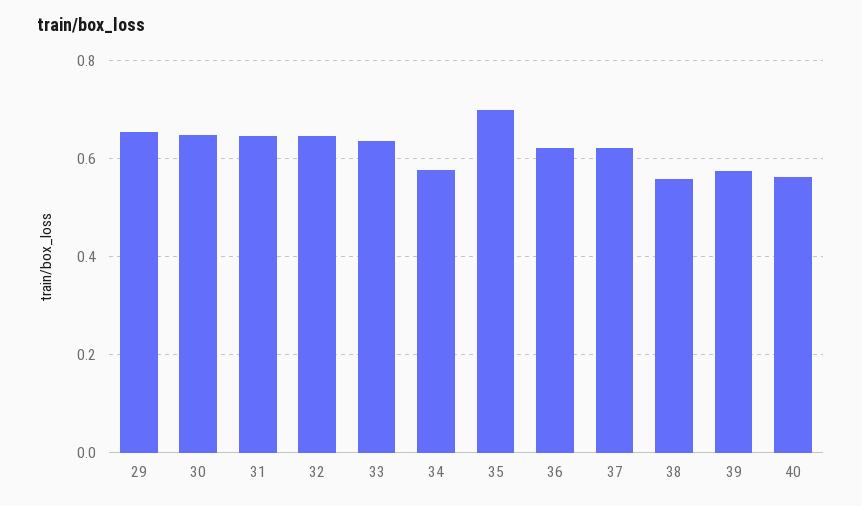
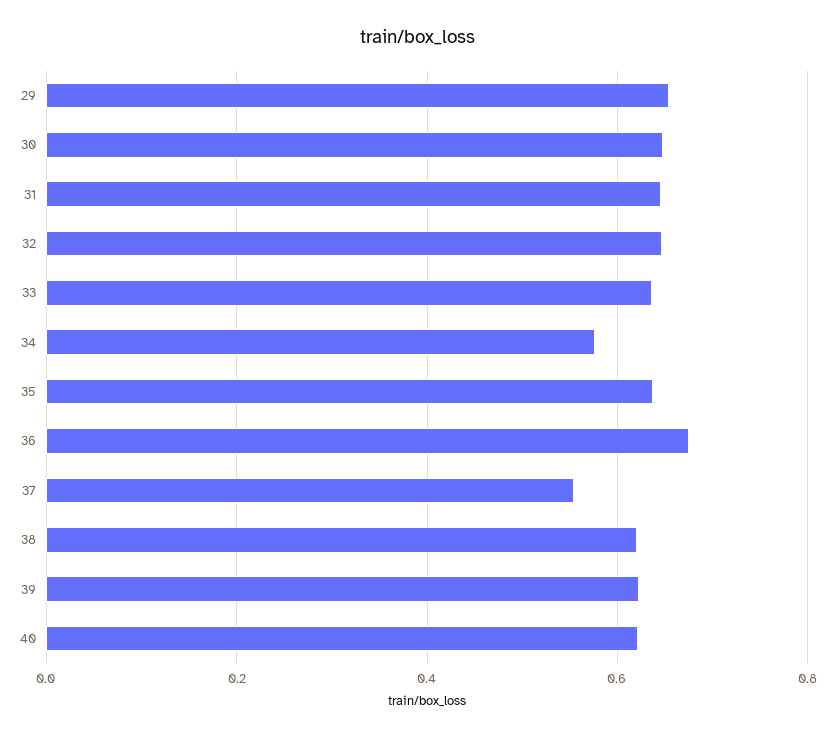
  {
    "29": 0.66,
    "30": 0.64,
    "31": 0.64,
    "32": 0.64,
    "33": 0.64,
    "34": 0.58,
-   "35": 0.7,
+   "35": 0.64,
-   "36": 0.62,
+   "36": 0.68,
-   "37": 0.62,
+   "37": 0.56,
-   "38": 0.56,
+   "38": 0.62,
-   "39": 0.58,
+   "39": 0.62,
-   "40": 0.56
+   "40": 0.62
  }

